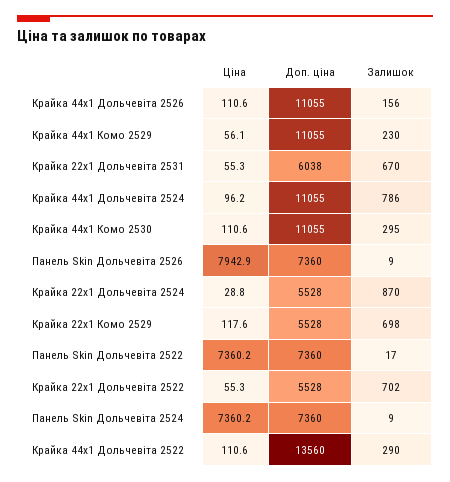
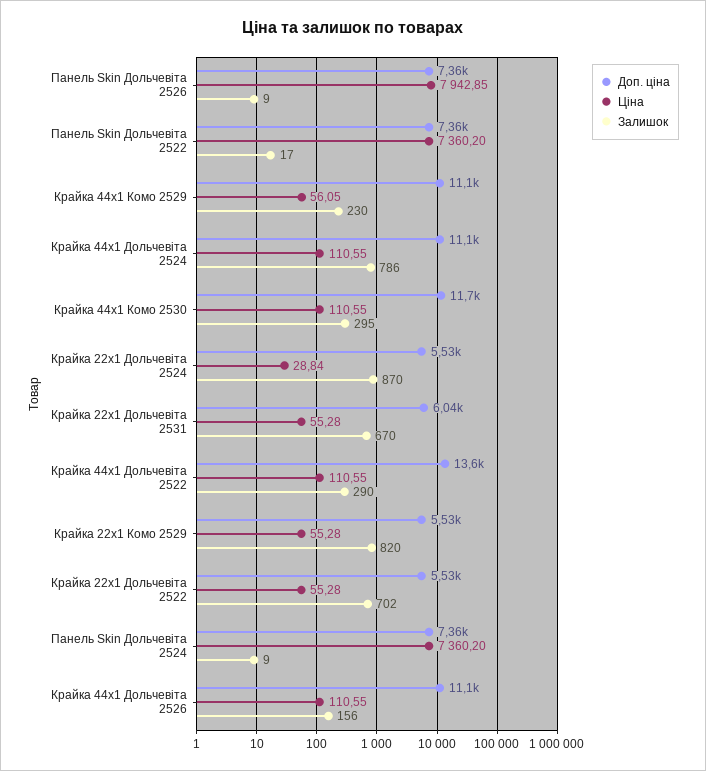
  {
    "Ціна": {
      "Крайка 44x1 Дольчевіта 2526": 110.55,
      "Крайка 44x1 Комо 2529": 56.05,
      "Крайка 22x1 Дольчевіта 2531": 55.28,
-     "Крайка 44x1 Дольчевіта 2524": 96.2,
+     "Крайка 44x1 Дольчевіта 2524": 110.55,
      "Крайка 44x1 Комо 2530": 110.55,
      "Панель Skin Дольчевіта 2526": 7942.85,
      "Крайка 22x1 Дольчевіта 2524": 28.84,
-     "Крайка 22x1 Комо 2529": 117.6,
+     "Крайка 22x1 Комо 2529": 55.28,
      "Панель Skin Дольчевіта 2522": 7360.2,
      "Крайка 22x1 Дольчевіта 2522": 55.28,
      "Панель Skin Дольчевіта 2524": 7360.2,
      "Крайка 44x1 Дольчевіта 2522": 110.55
    },
    "Доп. ціна": {
      "Крайка 44x1 Дольчевіта 2526": 11055,
      "Крайка 44x1 Комо 2529": 11055,
      "Крайка 22x1 Дольчевіта 2531": 6038,
      "Крайка 44x1 Дольчевіта 2524": 11055,
-     "Крайка 44x1 Комо 2530": 11055,
+     "Крайка 44x1 Комо 2530": 11700,
      "Панель Skin Дольчевіта 2526": 7360,
      "Крайка 22x1 Дольчевіта 2524": 5528,
      "Крайка 22x1 Комо 2529": 5528,
      "Панель Skin Дольчевіта 2522": 7360,
      "Крайка 22x1 Дольчевіта 2522": 5528,
      "Панель Skin Дольчевіта 2524": 7360,
      "Крайка 44x1 Дольчевіта 2522": 13560
    },
    "Залишок": {
      "Крайка 44x1 Дольчевіта 2526": 156,
      "Крайка 44x1 Комо 2529": 230,
      "Крайка 22x1 Дольчевіта 2531": 670,
      "Крайка 44x1 Дольчевіта 2524": 786,
      "Крайка 44x1 Комо 2530": 295,
      "Панель Skin Дольчевіта 2526": 9,
      "Крайка 22x1 Дольчевіта 2524": 870,
-     "Крайка 22x1 Комо 2529": 698,
+     "Крайка 22x1 Комо 2529": 820,
      "Панель Skin Дольчевіта 2522": 17,
      "Крайка 22x1 Дольчевіта 2522": 702,
      "Панель Skin Дольчевіта 2524": 9,
      "Крайка 44x1 Дольчевіта 2522": 290
    }
  }

